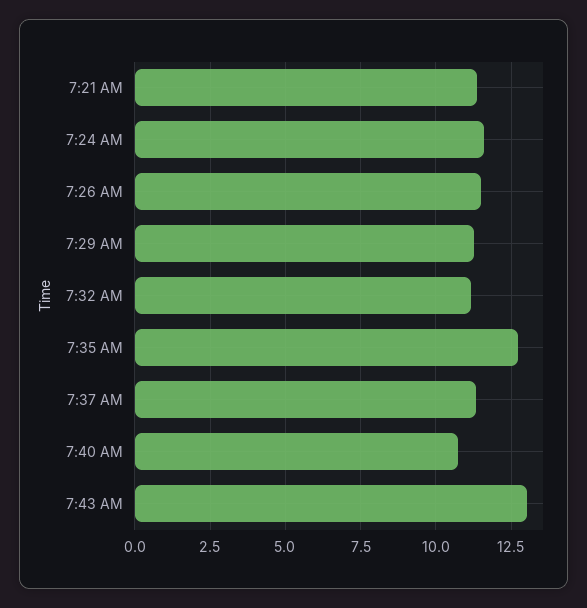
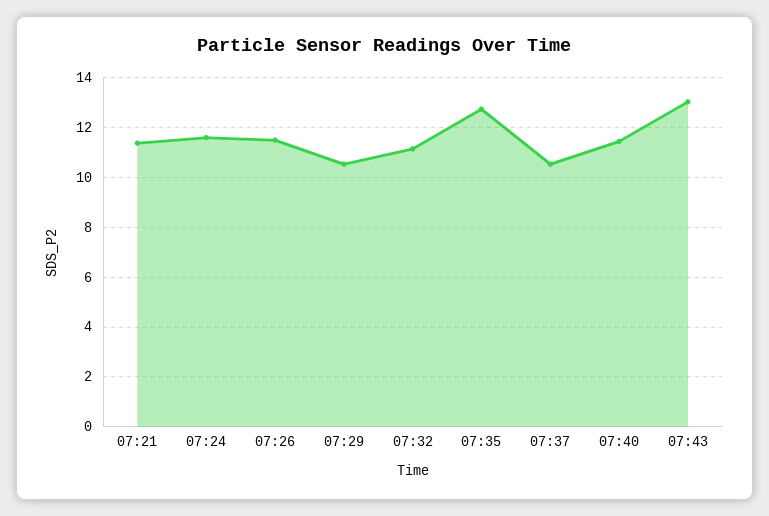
  {
    "7:21 AM": 11.5,
    "7:24 AM": 11.5,
    "7:26 AM": 11.5,
-   "7:29 AM": 11.25,
+   "7:29 AM": 10.5,
    "7:32 AM": 11.25,
    "7:35 AM": 12.75,
-   "7:37 AM": 11.25,
+   "7:37 AM": 10.5,
-   "7:40 AM": 10.75,
+   "7:40 AM": 11.5,
    "7:43 AM": 13
  }

